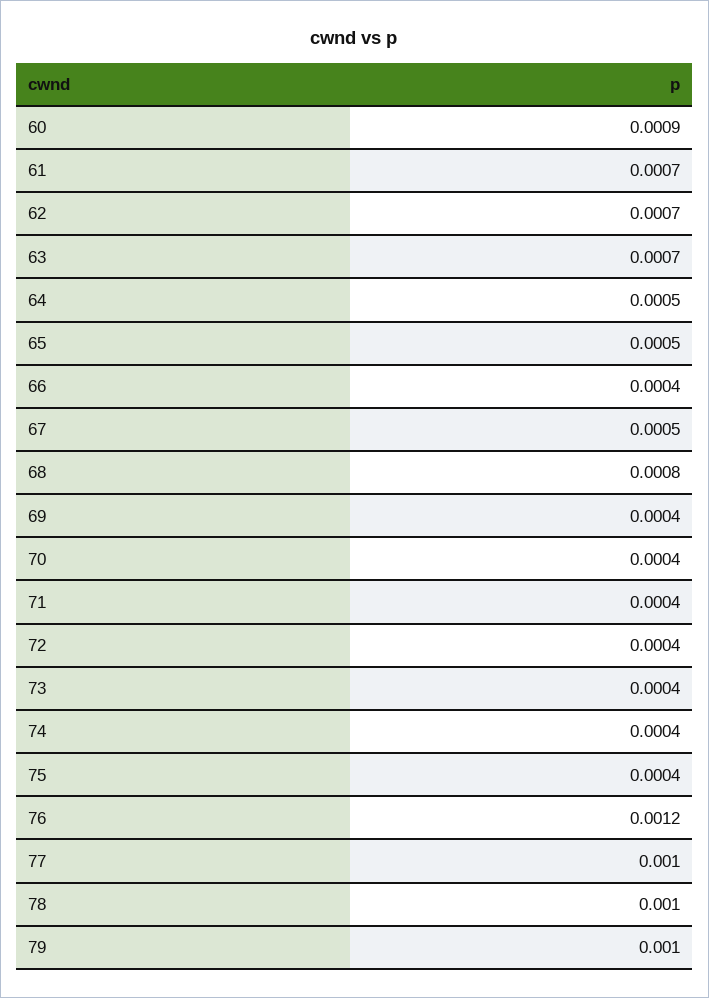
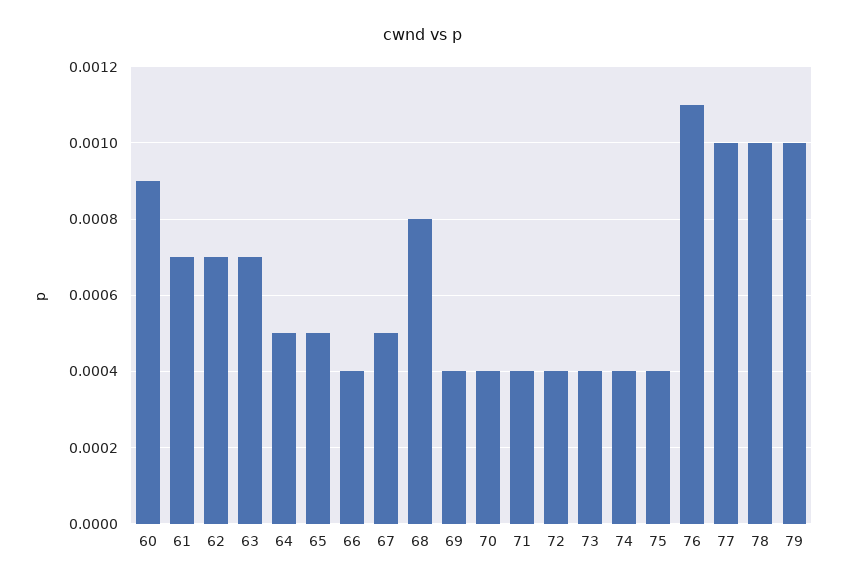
  {
    "60": 0.0009,
    "61": 0.0007,
    "62": 0.0007,
    "63": 0.0007,
    "64": 0.0005,
    "65": 0.0005,
    "66": 0.0004,
    "67": 0.0005,
    "68": 0.0008,
    "69": 0.0004,
    "70": 0.0004,
    "71": 0.0004,
    "72": 0.0004,
    "73": 0.0004,
    "74": 0.0004,
    "75": 0.0004,
-   "76": 0.0012,
+   "76": 0.0011,
    "77": 0.001,
    "78": 0.001,
    "79": 0.001
  }

